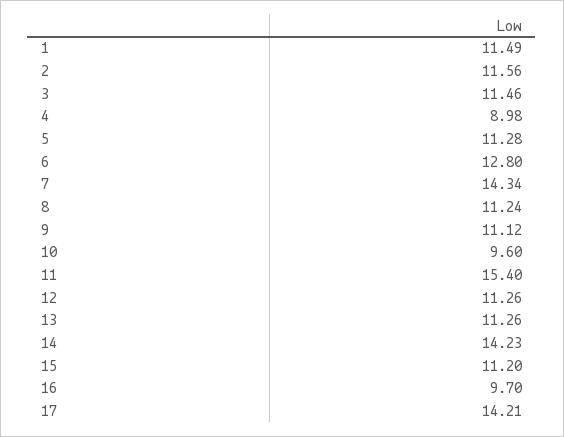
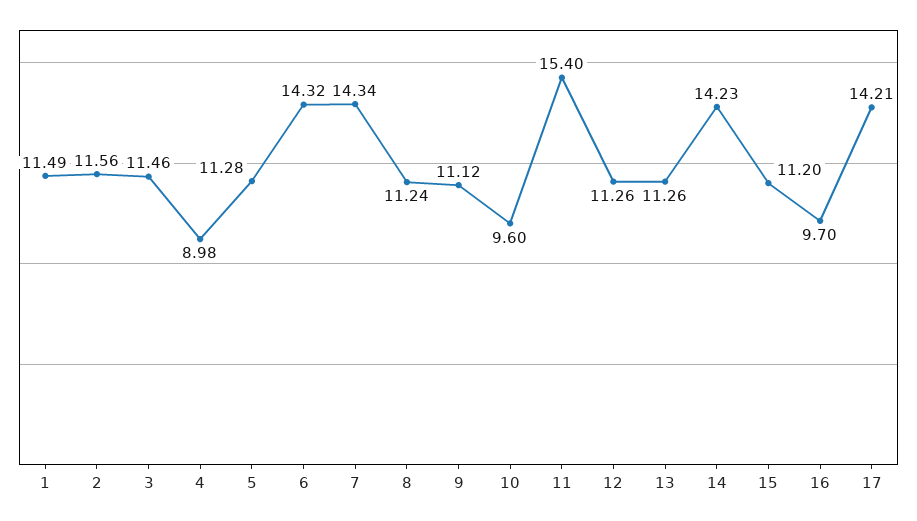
  {
    "1": 11.49,
    "2": 11.56,
    "3": 11.46,
    "4": 8.98,
    "5": 11.28,
-   "6": 12.8,
+   "6": 14.32,
    "7": 14.34,
    "8": 11.24,
    "9": 11.12,
    "10": 9.6,
    "11": 15.4,
    "12": 11.26,
    "13": 11.26,
    "14": 14.23,
    "15": 11.2,
    "16": 9.7,
    "17": 14.21
  }

